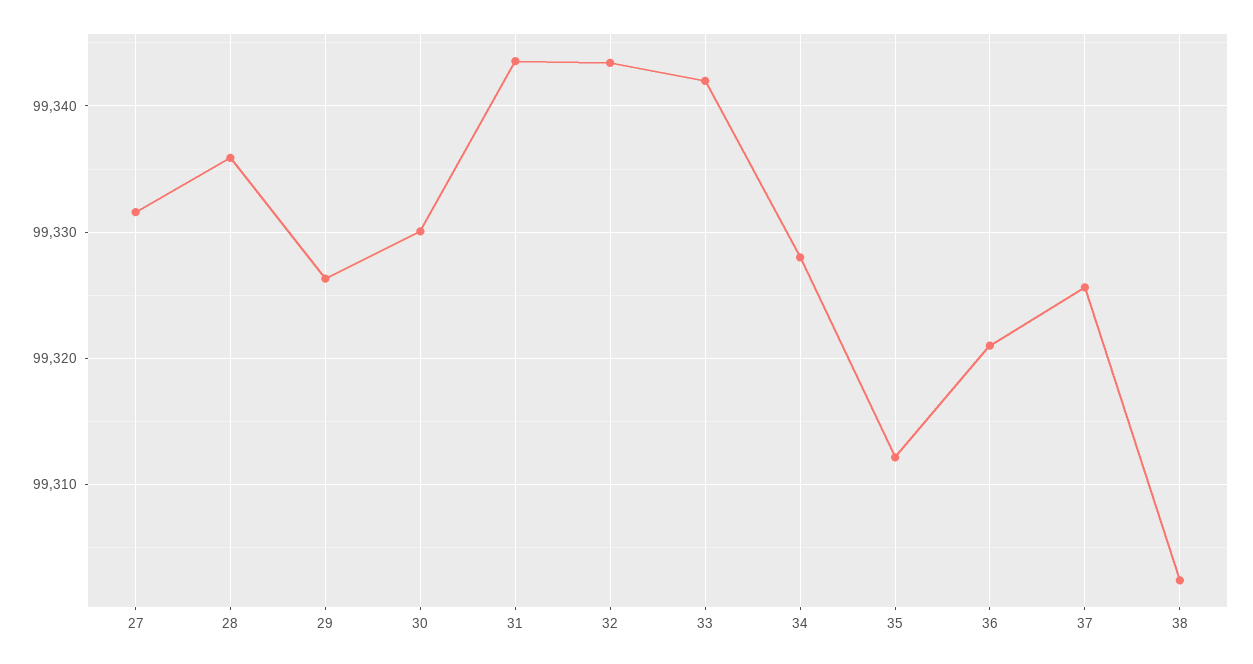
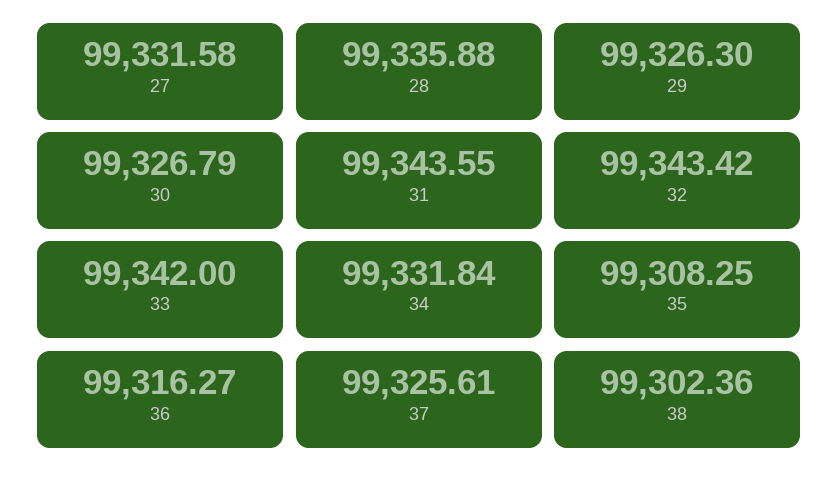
  {
    "27": 99331.58,
    "28": 99335.88,
    "29": 99326.3,
-   "30": 99330,
+   "30": 99326.79,
    "31": 99343.55,
    "32": 99343.42,
    "33": 99342,
-   "34": 99328,
+   "34": 99331.84,
-   "35": 99312,
+   "35": 99308.25,
-   "36": 99321,
+   "36": 99316.27,
    "37": 99325.61,
    "38": 99302.36
  }

